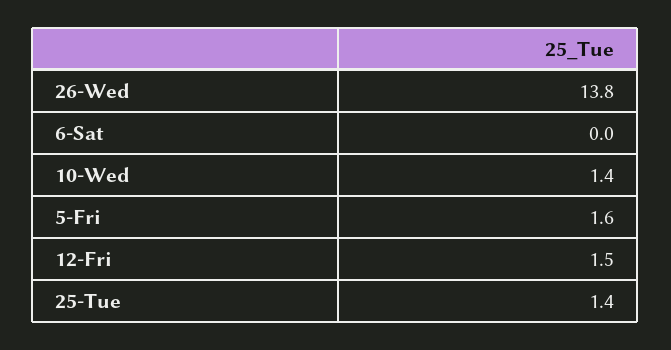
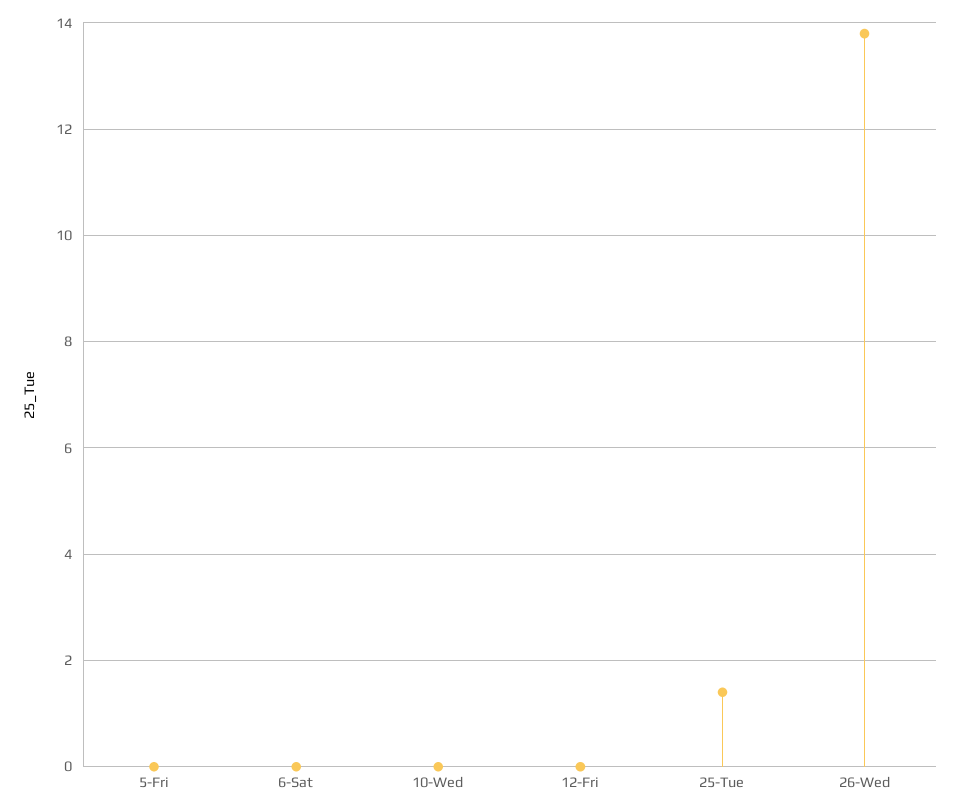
  {
    "26-Wed": 13.8,
    "6-Sat": 0,
-   "10-Wed": 1.4,
+   "10-Wed": 0,
-   "5-Fri": 1.6,
+   "5-Fri": 0,
-   "12-Fri": 1.5,
+   "12-Fri": 0,
    "25-Tue": 1.4
  }

